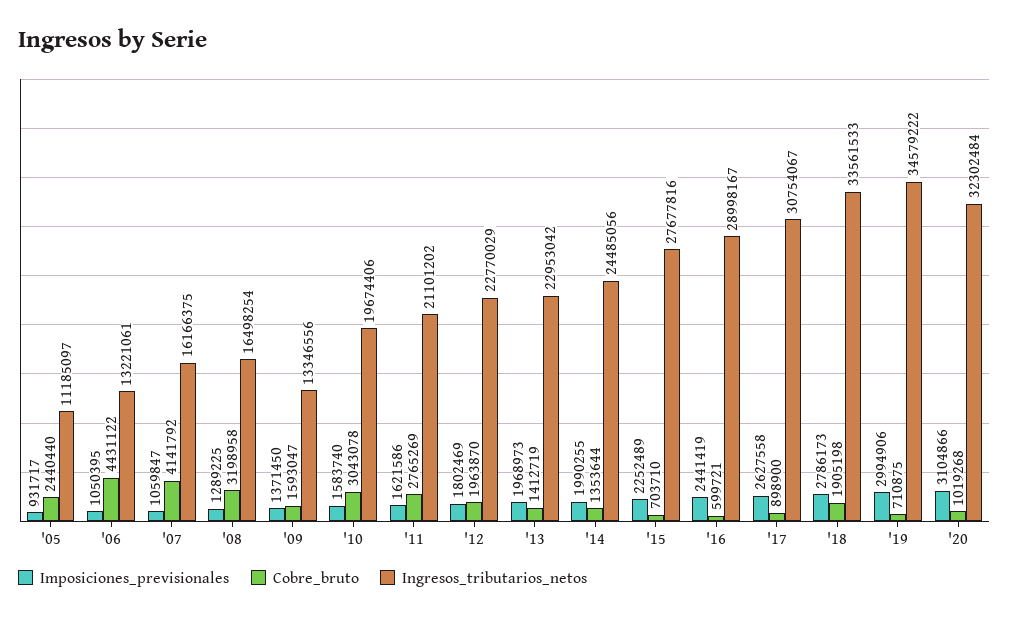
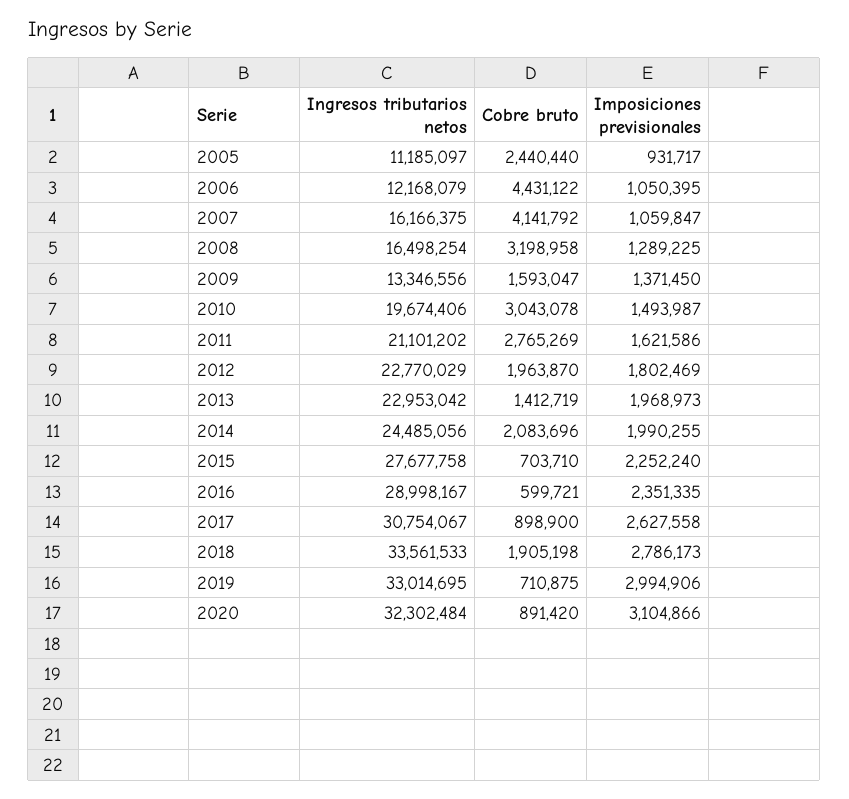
  {
    "Imposiciones_previsionales": {
      "'05": 931717,
      "'06": 1050395,
      "'07": 1059847,
      "'08": 1289225,
      "'09": 1371450,
-     "'10": 1583740,
+     "'10": 1493987,
      "'11": 1621586,
      "'12": 1802469,
      "'13": 1968973,
      "'14": 1990255,
-     "'15": 2252489,
+     "'15": 2252240,
-     "'16": 2441419,
+     "'16": 2351335,
      "'17": 2627558,
      "'18": 2786173,
      "'19": 2994906,
      "'20": 3104866
    },
    "Cobre_bruto": {
      "'05": 2440440,
      "'06": 4431122,
      "'07": 4141792,
      "'08": 3198958,
      "'09": 1593047,
      "'10": 3043078,
      "'11": 2765269,
      "'12": 1963870,
      "'13": 1412719,
-     "'14": 1353644,
+     "'14": 2083696,
      "'15": 703710,
      "'16": 599721,
      "'17": 898900,
      "'18": 1905198,
      "'19": 710875,
-     "'20": 1019268
+     "'20": 891420
    },
    "Ingresos_tributarios_netos": {
      "'05": 11185097,
-     "'06": 13221061,
+     "'06": 12168079,
      "'07": 16166375,
      "'08": 16498254,
      "'09": 13346556,
      "'10": 19674406,
      "'11": 21101202,
      "'12": 22770029,
      "'13": 22953042,
      "'14": 24485056,
-     "'15": 27677816,
+     "'15": 27677758,
      "'16": 28998167,
      "'17": 30754067,
      "'18": 33561533,
-     "'19": 34579222,
+     "'19": 33014695,
      "'20": 32302484
    }
  }

